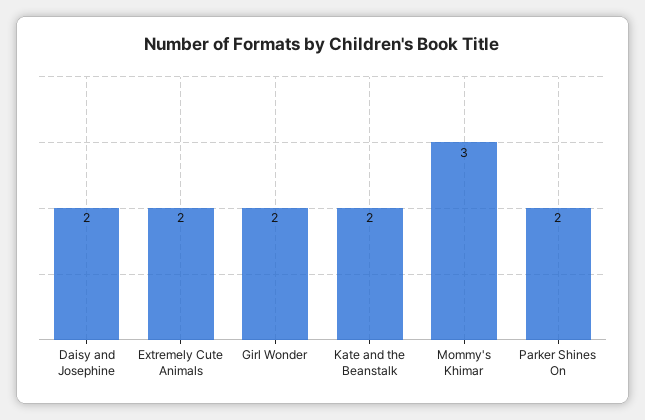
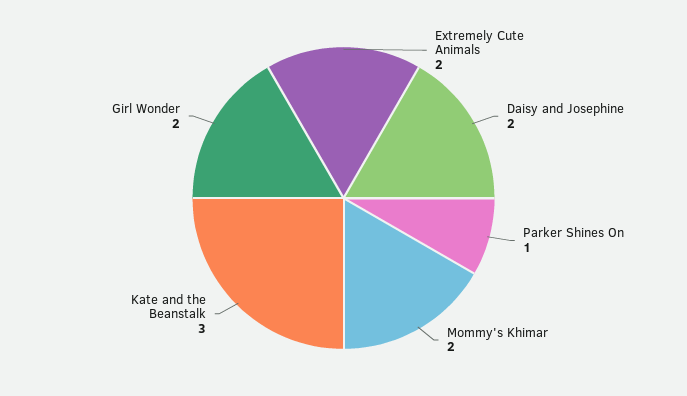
  {
    "Daisy and Josephine": 2,
    "Extremely Cute Animals": 2,
    "Girl Wonder": 2,
-   "Kate and the Beanstalk": 2,
+   "Kate and the Beanstalk": 3,
-   "Mommy's Khimar": 3,
+   "Mommy's Khimar": 2,
-   "Parker Shines On": 2
+   "Parker Shines On": 1
  }

